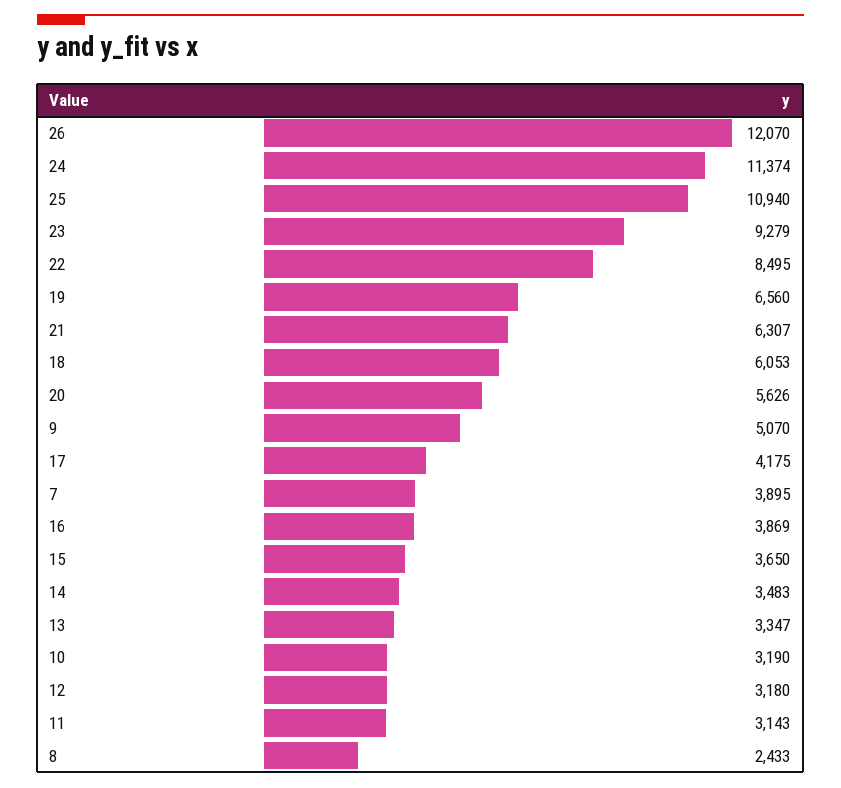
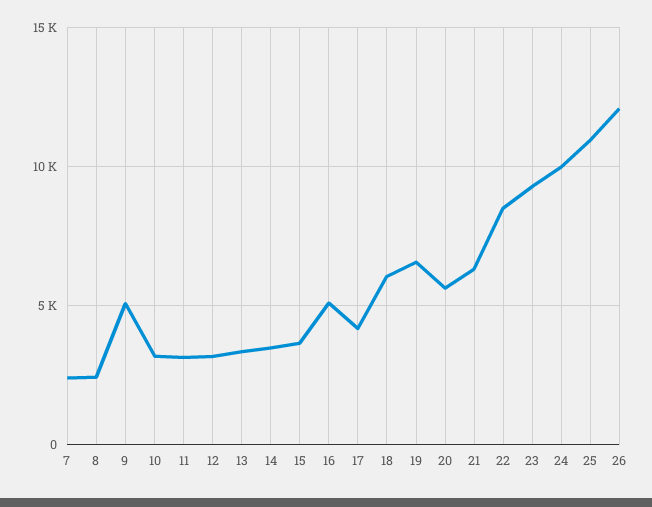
  {
    "26": 12070,
-   "24": 11374,
+   "24": 10000,
    "25": 10940,
    "23": 9279,
    "22": 8495,
    "19": 6560,
    "21": 6307,
    "18": 6053,
    "20": 5626,
    "9": 5070,
    "17": 4175,
-   "7": 3895,
+   "7": 2500,
-   "16": 3869,
+   "16": 5000,
    "15": 3650,
    "14": 3483,
    "13": 3347,
    "10": 3190,
    "12": 3180,
    "11": 3143,
    "8": 2433
  }

